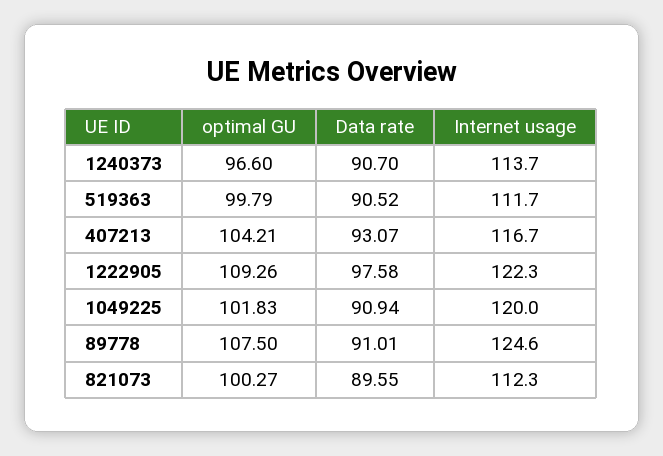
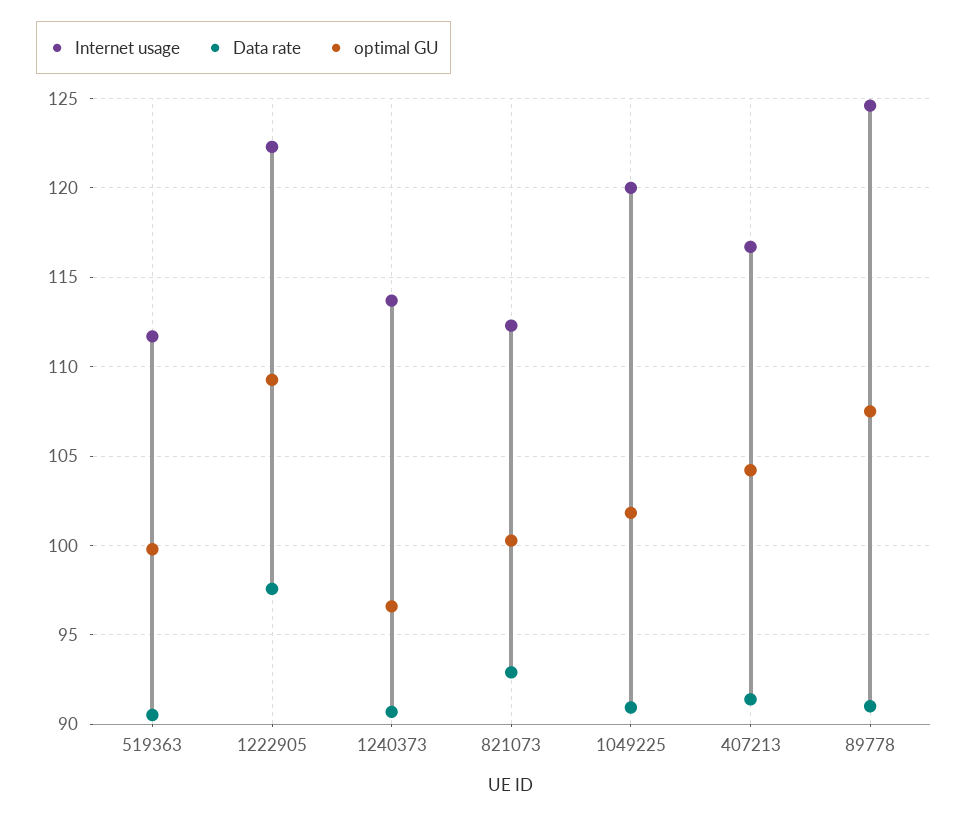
  {
    "optimal GU": {
      "1240373": 96.6,
      "519363": 99.79,
      "407213": 104.21,
      "1222905": 109.26,
      "1049225": 101.83,
      "89778": 107.5,
      "821073": 100.27
    },
    "Data rate": {
      "1240373": 90.7,
      "519363": 90.52,
-     "407213": 93.07,
+     "407213": 91.5,
      "1222905": 97.58,
      "1049225": 90.94,
      "89778": 91.01,
-     "821073": 89.55
+     "821073": 93
    },
    "Internet usage": {
      "1240373": 113.7,
      "519363": 111.7,
      "407213": 116.7,
      "1222905": 122.3,
      "1049225": 120,
      "89778": 124.6,
      "821073": 112.3
    }
  }

